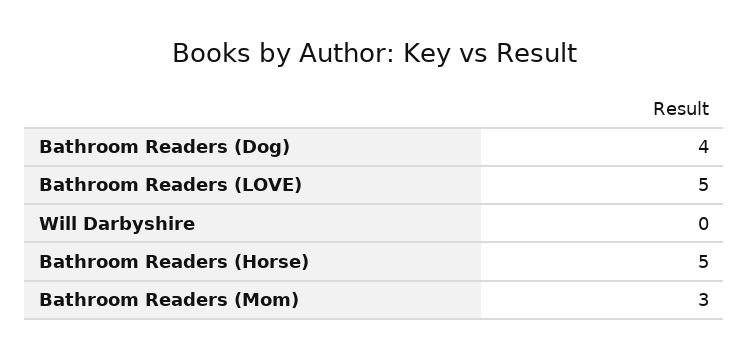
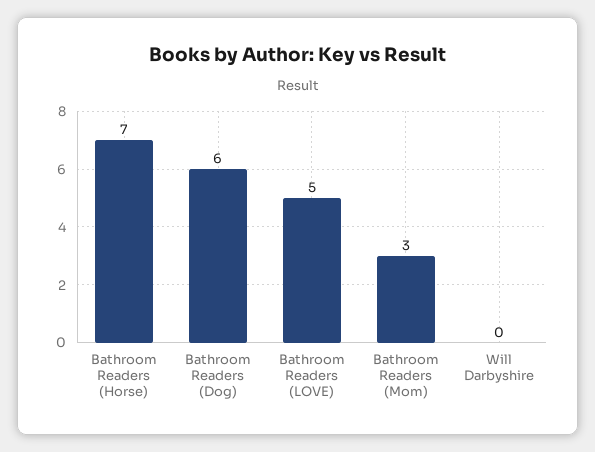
  {
-   "Bathroom Readers (Dog)": 4,
+   "Bathroom Readers (Dog)": 6,
    "Bathroom Readers (LOVE)": 5,
    "Will Darbyshire": 0,
-   "Bathroom Readers (Horse)": 5,
+   "Bathroom Readers (Horse)": 7,
    "Bathroom Readers (Mom)": 3
  }

